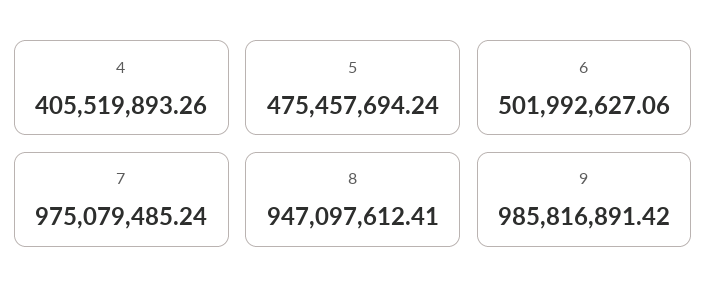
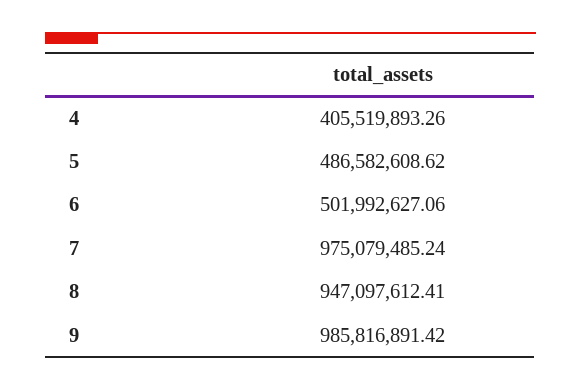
  {
    "4": 405519893.26,
-   "5": 475457694.24,
+   "5": 486582608.62,
    "6": 501992627.06,
    "7": 975079485.24,
    "8": 947097612.41,
    "9": 985816891.42
  }

